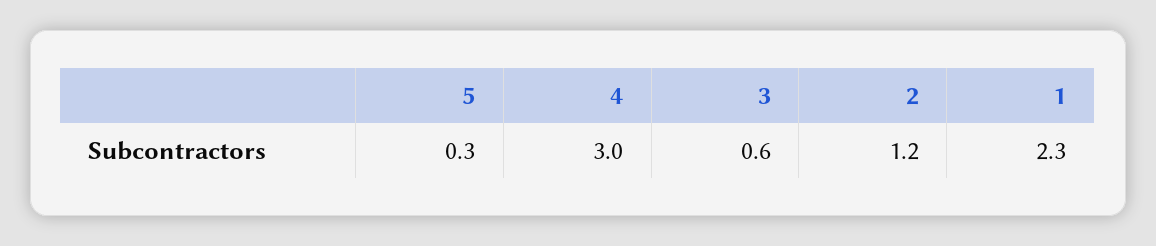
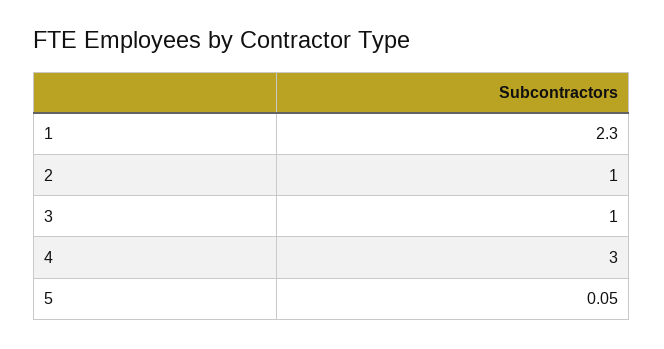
  {
-   "5": 0.3,
+   "5": 0.05,
    "4": 3,
-   "3": 0.6,
+   "3": 1,
-   "2": 1.2,
+   "2": 1,
    "1": 2.3
  }

